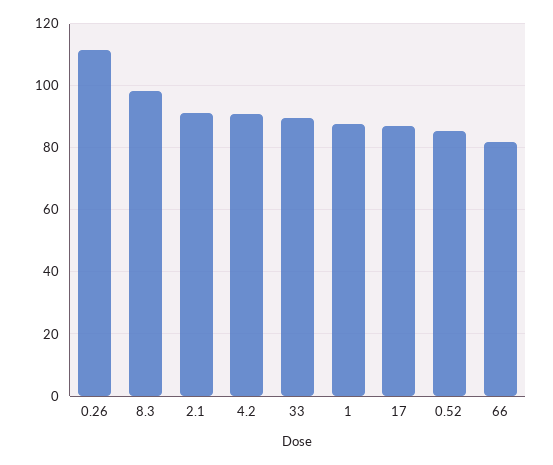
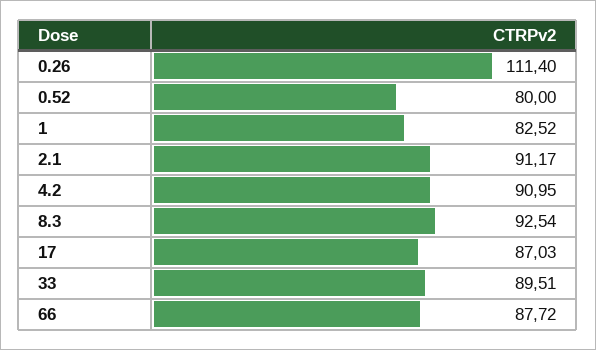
  {
    "0.26": 111.4,
-   "8.3": 98,
+   "8.3": 92.54,
    "2.1": 91.17,
    "4.2": 90.95,
    "33": 89.51,
-   "1": 88,
+   "1": 82.52,
    "17": 87.03,
-   "0.52": 86,
+   "0.52": 80,
-   "66": 82
+   "66": 87.72
  }

